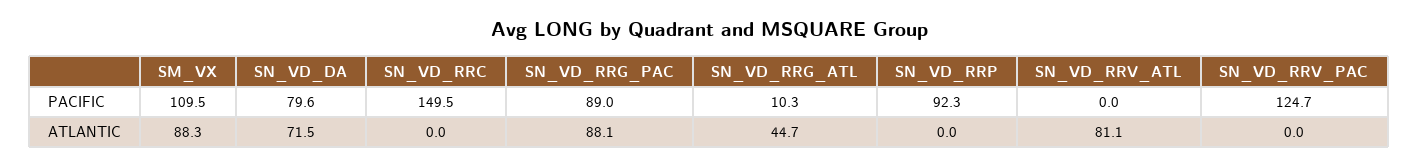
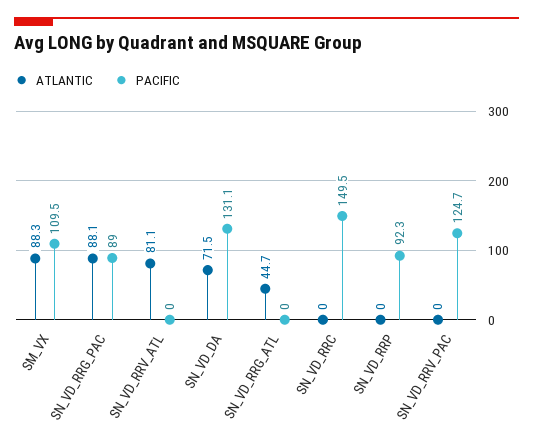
  {
    "PACIFIC": {
      "SM_VX": 109.5,
-     "SN_VD_DA": 79.6,
+     "SN_VD_DA": 131.1,
      "SN_VD_RRC": 149.5,
      "SN_VD_RRG_PAC": 89,
-     "SN_VD_RRG_ATL": 10.3,
+     "SN_VD_RRG_ATL": 0,
      "SN_VD_RRP": 92.3,
      "SN_VD_RRV_ATL": 0,
      "SN_VD_RRV_PAC": 124.7
    },
    "ATLANTIC": {
      "SM_VX": 88.3,
      "SN_VD_DA": 71.5,
      "SN_VD_RRC": 0,
      "SN_VD_RRG_PAC": 88.1,
      "SN_VD_RRG_ATL": 44.7,
      "SN_VD_RRP": 0,
      "SN_VD_RRV_ATL": 81.1,
      "SN_VD_RRV_PAC": 0
    }
  }

